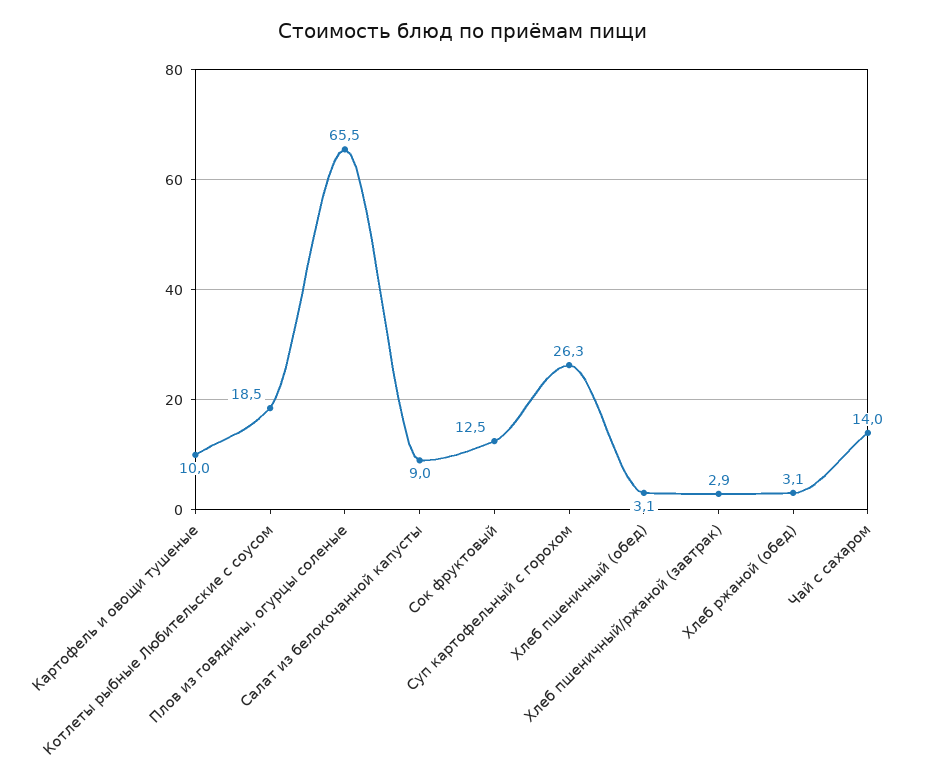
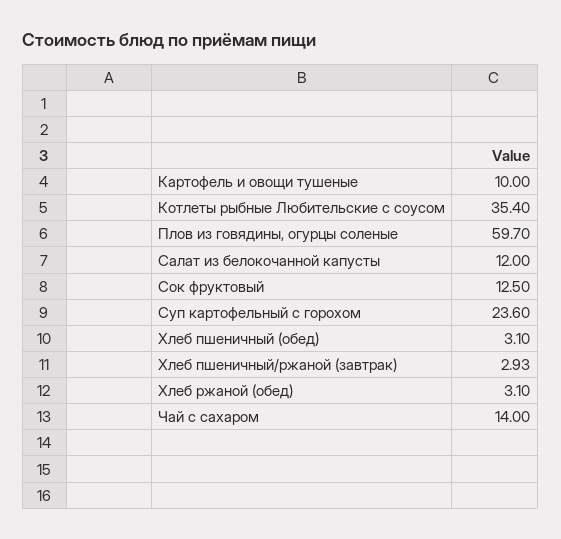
  {
    "Картофель и овощи тушеные": 10,
-   "Котлеты рыбные Любительские с соусом": 18.5,
+   "Котлеты рыбные Любительские с соусом": 35.4,
-   "Плов из говядины, огурцы соленые": 65.5,
+   "Плов из говядины, огурцы соленые": 59.7,
-   "Салат из белокочанной капусты": 9,
+   "Салат из белокочанной капусты": 12,
    "Сок фруктовый": 12.5,
-   "Суп картофельный с горохом": 26.3,
+   "Суп картофельный с горохом": 23.6,
    "Хлеб пшеничный (обед)": 3.1,
    "Хлеб пшеничный/ржаной (завтрак)": 2.93,
    "Хлеб ржаной (обед)": 3.1,
    "Чай с сахаром": 14
  }

